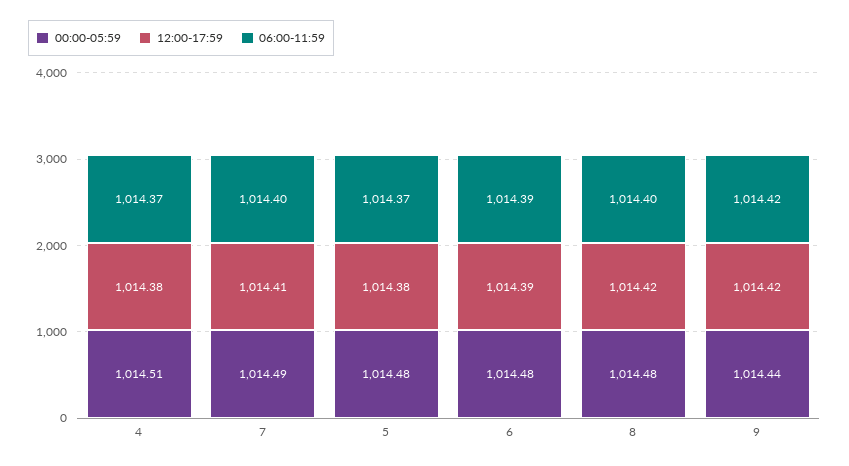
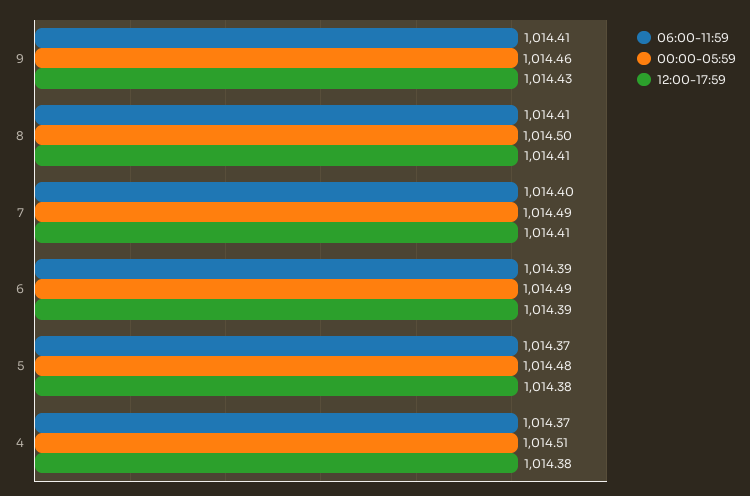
  {
    "00:00-05:59": {
      "4": 1014.51,
      "7": 1014.49,
      "5": 1014.48,
-     "6": 1014.48,
+     "6": 1014.49,
-     "8": 1014.48,
+     "8": 1014.5,
-     "9": 1014.44
+     "9": 1014.46
    },
    "12:00-17:59": {
      "4": 1014.38,
      "7": 1014.41,
      "5": 1014.38,
      "6": 1014.39,
-     "8": 1014.42,
+     "8": 1014.41,
-     "9": 1014.42
+     "9": 1014.43
    },
    "06:00-11:59": {
      "4": 1014.37,
      "7": 1014.4,
      "5": 1014.37,
      "6": 1014.39,
-     "8": 1014.4,
+     "8": 1014.41,
-     "9": 1014.42
+     "9": 1014.41
    }
  }

